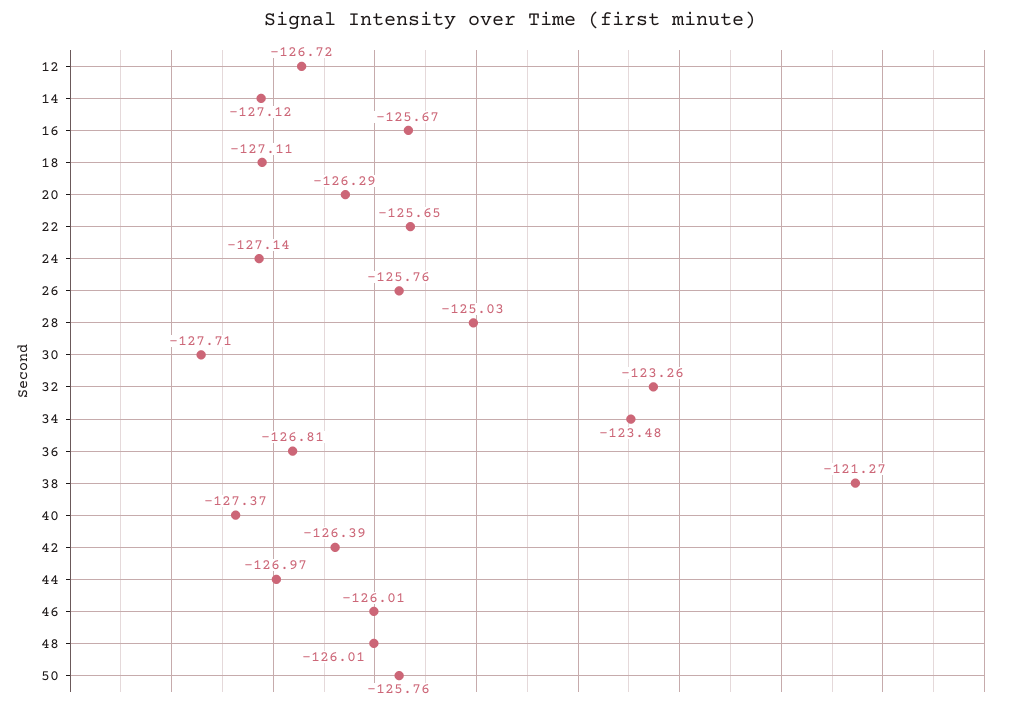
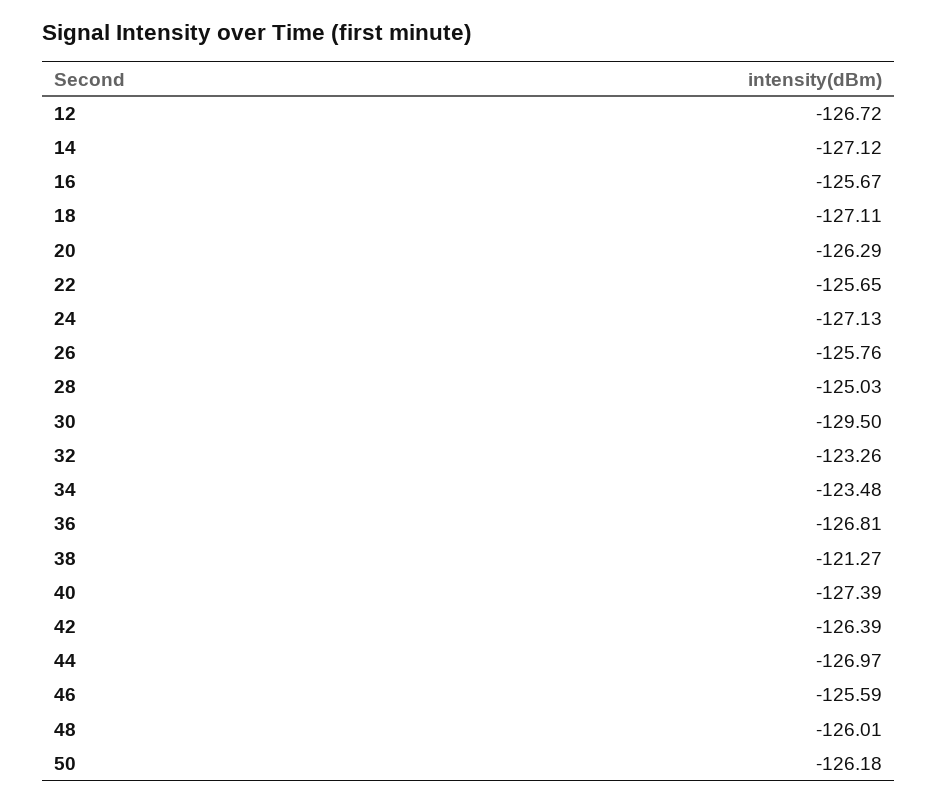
  {
    "12": -126.72,
    "14": -127.12,
    "16": -125.67,
    "18": -127.11,
    "20": -126.29,
    "22": -125.65,
-   "24": -127.14,
+   "24": -127.13,
    "26": -125.76,
    "28": -125.03,
-   "30": -127.71,
+   "30": -129.5,
    "32": -123.26,
    "34": -123.48,
    "36": -126.81,
    "38": -121.27,
-   "40": -127.37,
+   "40": -127.39,
    "42": -126.39,
    "44": -126.97,
-   "46": -126.01,
+   "46": -125.59,
    "48": -126.01,
-   "50": -125.76
+   "50": -126.18
  }

